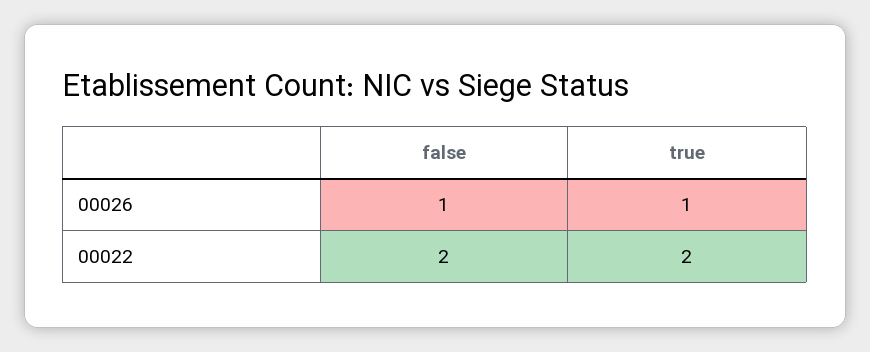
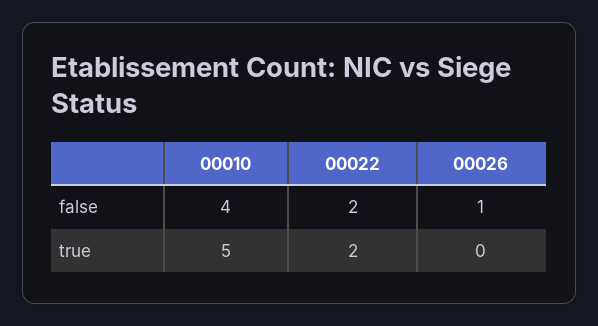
  {
    "false": {
      "00026": 1,
-     "00022": 2
+     "00022": 2,
+     "00010": 4
    },
    "true": {
-     "00026": 1,
+     "00026": 0,
-     "00022": 2
+     "00022": 2,
+     "00010": 5
    }
  }

